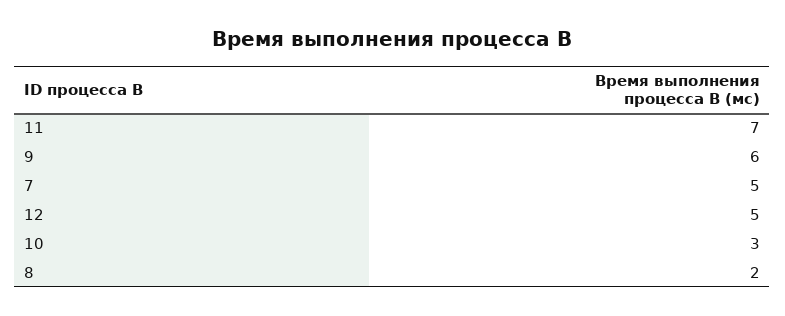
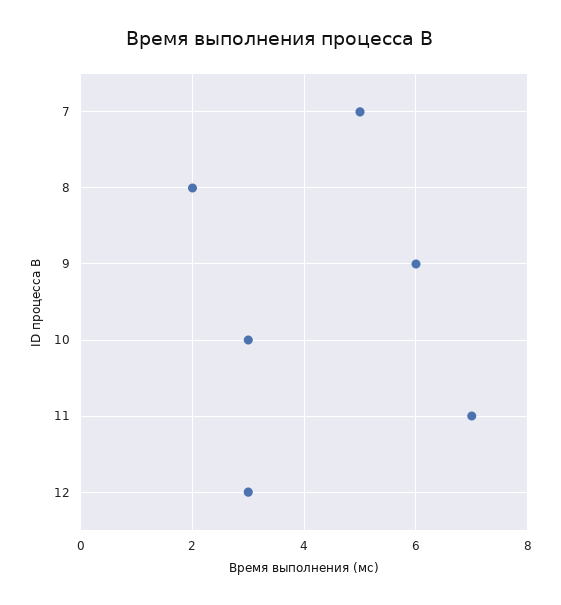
  {
    "11": 7,
    "9": 6,
    "7": 5,
-   "12": 5,
+   "12": 3,
    "10": 3,
    "8": 2
  }

